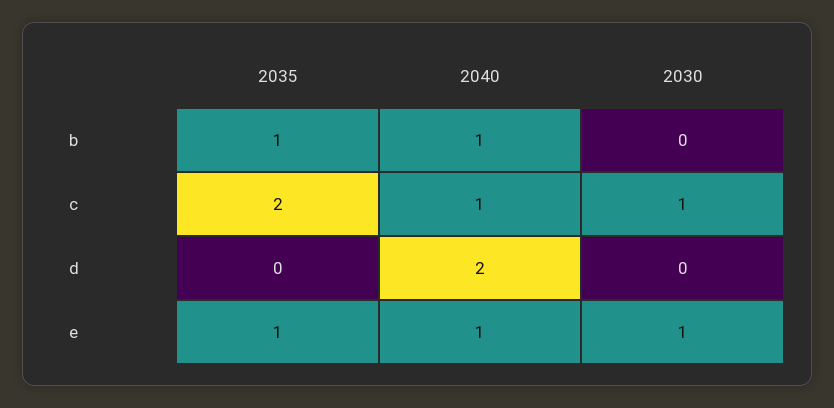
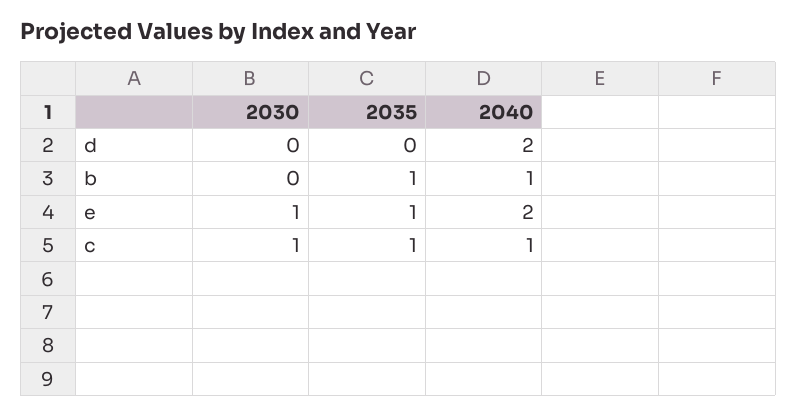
  {
    "2035": {
      "b": 1,
-     "c": 2,
+     "c": 1,
      "d": 0,
      "e": 1
    },
    "2040": {
      "b": 1,
      "c": 1,
      "d": 2,
-     "e": 1
+     "e": 2
    },
    "2030": {
      "b": 0,
      "c": 1,
      "d": 0,
      "e": 1
    }
  }

